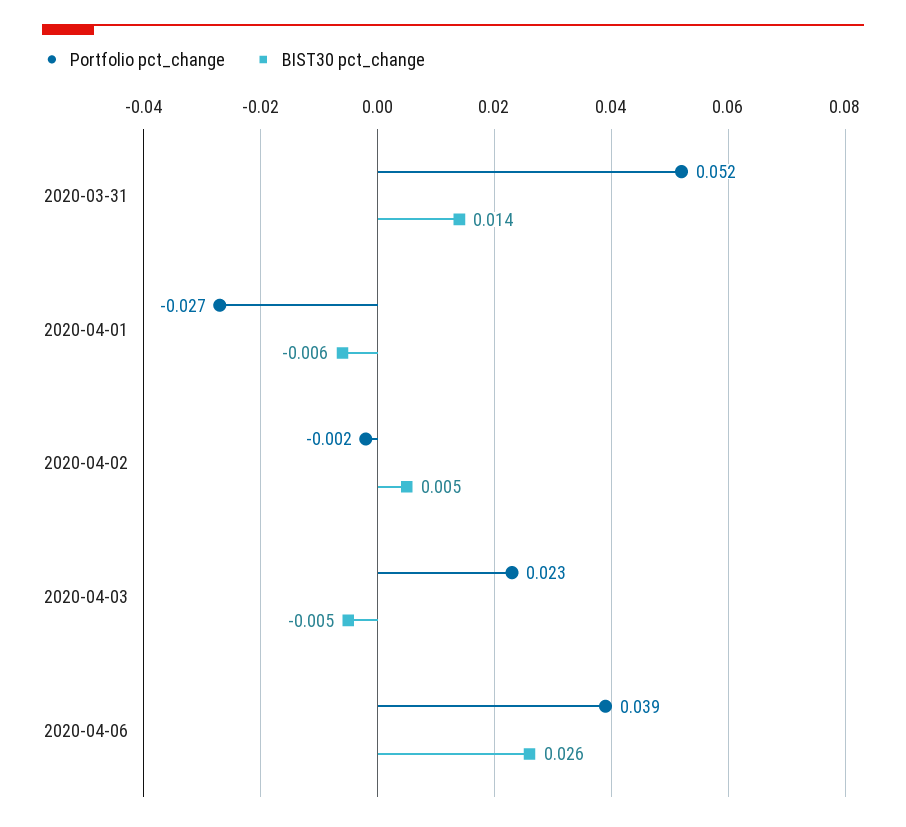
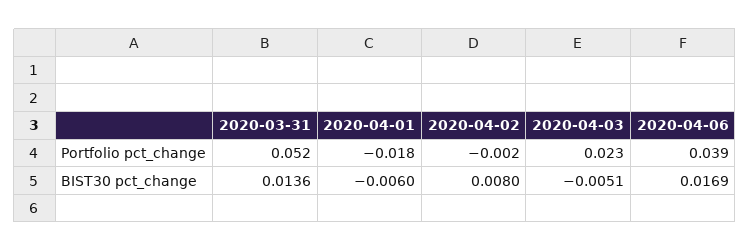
  {
    "Portfolio pct_change": {
      "2020-03-31": 0.052,
-     "2020-04-01": -0.027,
+     "2020-04-01": -0.018,
      "2020-04-02": -0.002,
      "2020-04-03": 0.023,
      "2020-04-06": 0.039
    },
    "BIST30 pct_change": {
      "2020-03-31": 0.0136,
      "2020-04-01": -0.006,
-     "2020-04-02": 0.005,
+     "2020-04-02": 0.008,
      "2020-04-03": -0.0051,
-     "2020-04-06": 0.026
+     "2020-04-06": 0.0169
    }
  }

